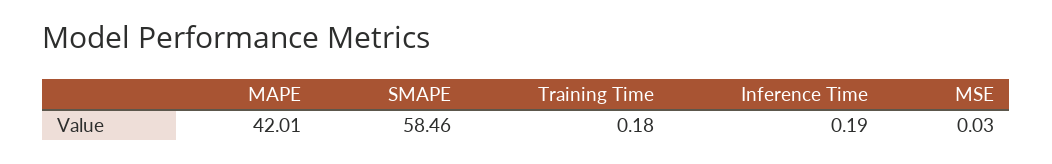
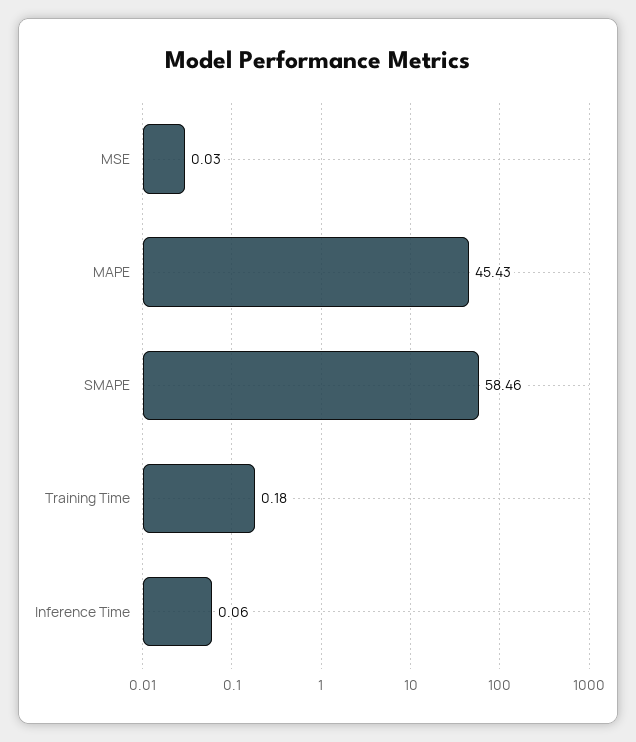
  {
-   "MAPE": 42.01,
+   "MAPE": 45.43,
    "SMAPE": 58.46,
    "Training Time": 0.18,
-   "Inference Time": 0.19,
+   "Inference Time": 0.06,
    "MSE": 0.03
  }

